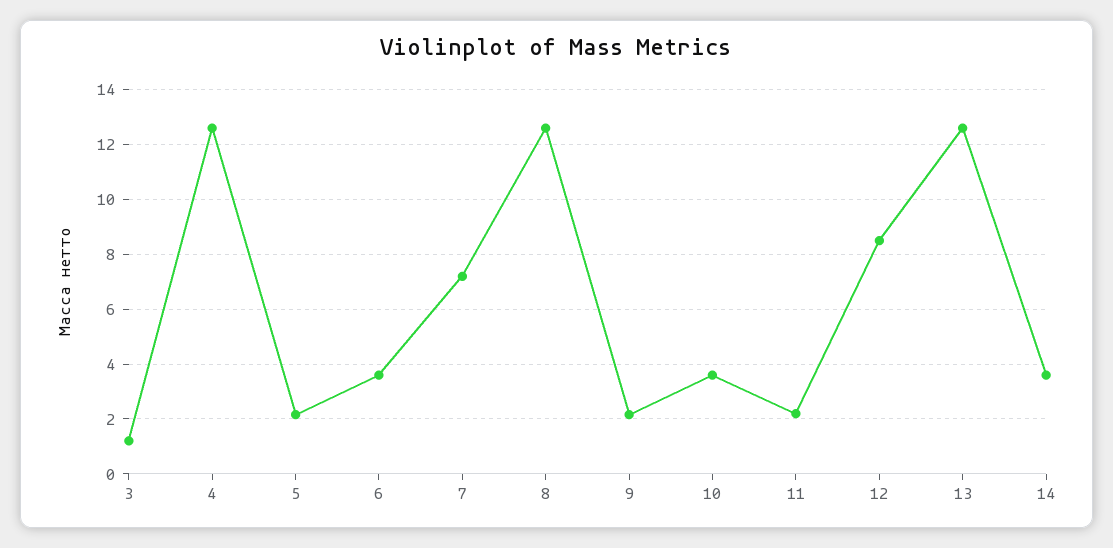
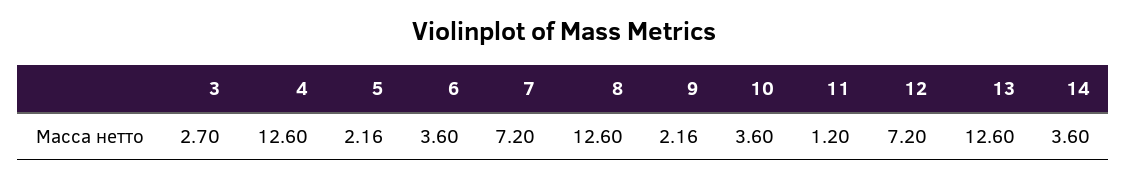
  {
-   "3": 1.25,
+   "3": 2.7,
    "4": 12.6,
    "5": 2.16,
    "6": 3.6,
    "7": 7.2,
    "8": 12.6,
    "9": 2.16,
    "10": 3.6,
-   "11": 2.25,
+   "11": 1.2,
-   "12": 8.5,
+   "12": 7.2,
    "13": 12.6,
    "14": 3.6
  }

